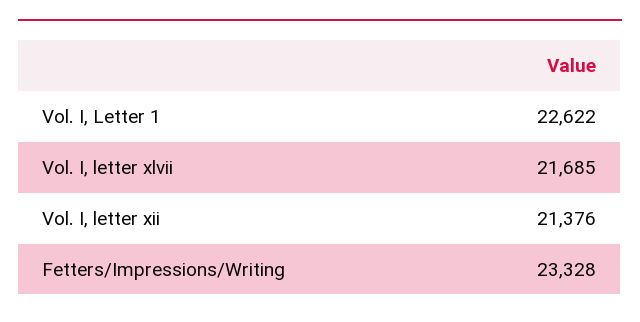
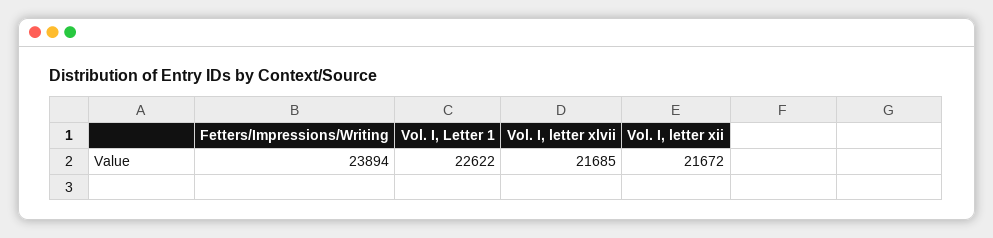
  {
    "Vol. I, Letter 1": 22622,
    "Vol. I, letter xlvii": 21685,
-   "Vol. I, letter xii": 21376,
+   "Vol. I, letter xii": 21672,
-   "Fetters/Impressions/Writing": 23328
+   "Fetters/Impressions/Writing": 23894
  }

